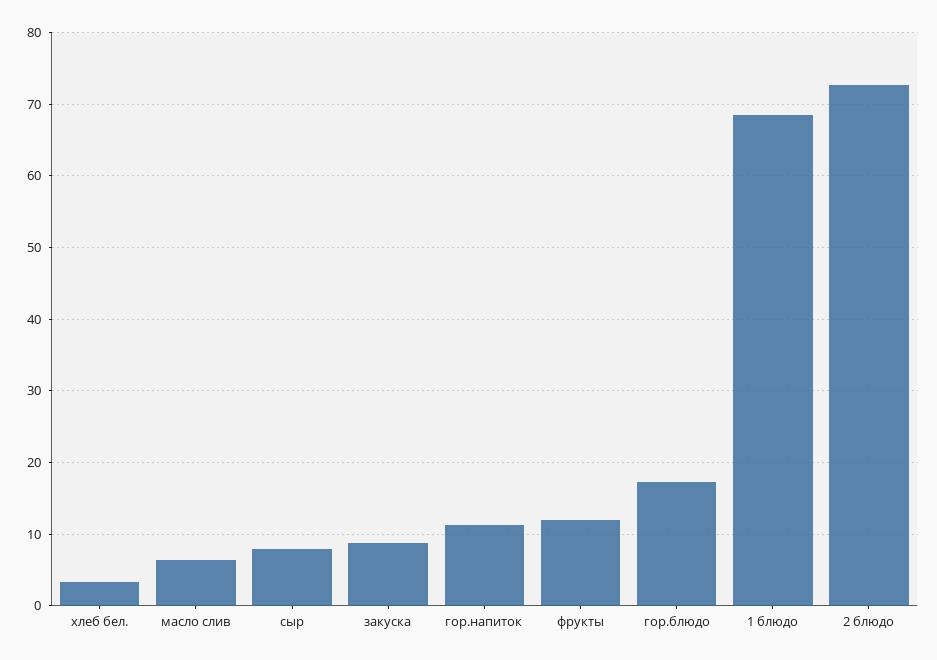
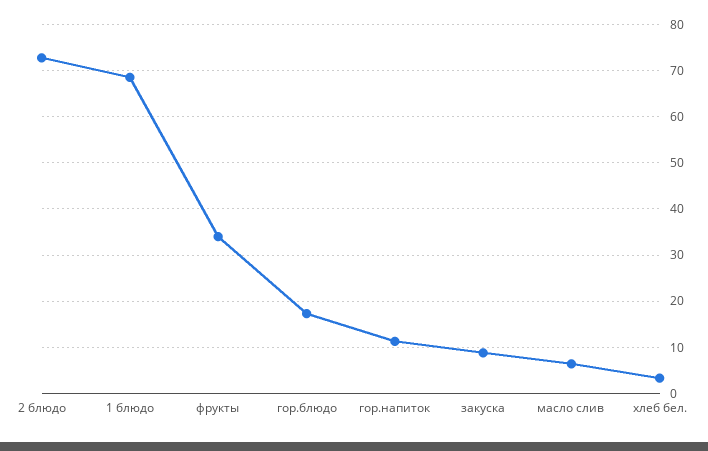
  {
    "хлеб бел.": 3,
    "масло слив": 6,
-   "сыр": 8,
    "закуска": 9,
    "гор.напиток": 11,
-   "фрукты": 12,
+   "фрукты": 34,
    "гор.блюдо": 17,
    "1 блюдо": 69,
    "2 блюдо": 73
  }

